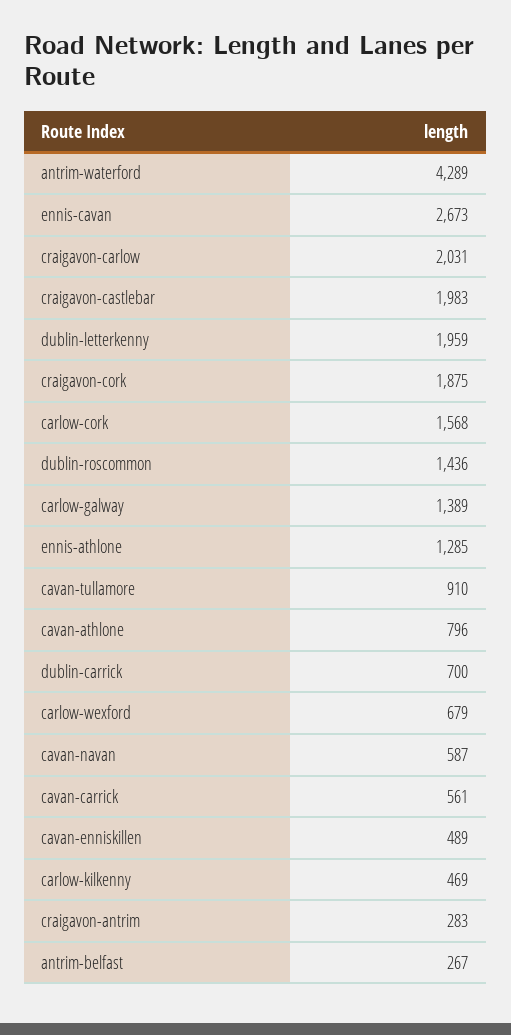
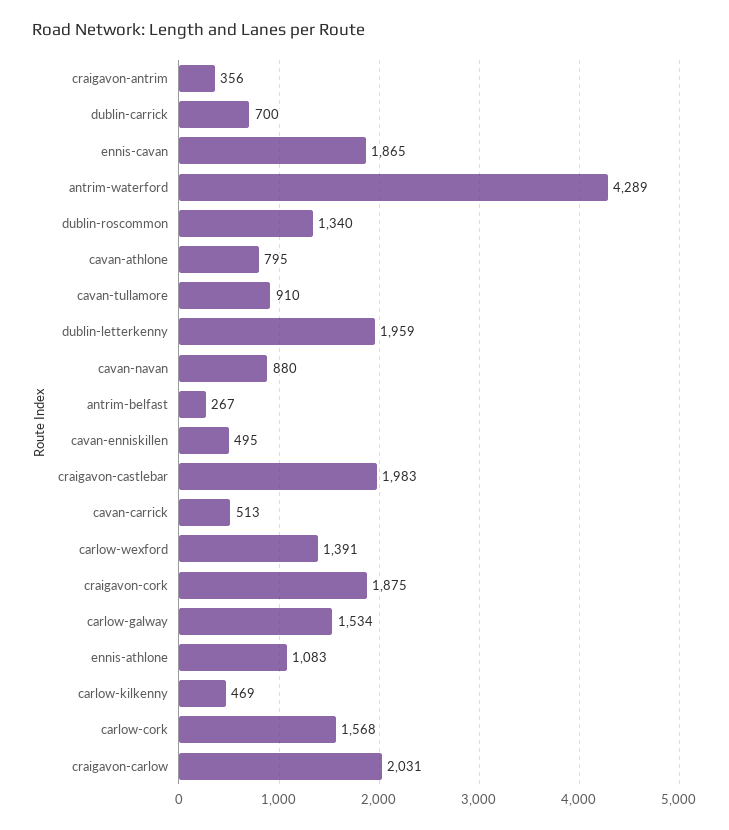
  {
    "antrim-waterford": 4289,
-   "ennis-cavan": 2673,
+   "ennis-cavan": 1865,
    "craigavon-carlow": 2031,
    "craigavon-castlebar": 1983,
    "dublin-letterkenny": 1959,
    "craigavon-cork": 1875,
    "carlow-cork": 1568,
-   "dublin-roscommon": 1436,
+   "dublin-roscommon": 1340,
-   "carlow-galway": 1389,
+   "carlow-galway": 1534,
-   "ennis-athlone": 1285,
+   "ennis-athlone": 1083,
    "cavan-tullamore": 910,
-   "cavan-athlone": 796,
+   "cavan-athlone": 795,
    "dublin-carrick": 700,
-   "carlow-wexford": 679,
+   "carlow-wexford": 1391,
-   "cavan-navan": 587,
+   "cavan-navan": 880,
-   "cavan-carrick": 561,
+   "cavan-carrick": 513,
-   "cavan-enniskillen": 489,
+   "cavan-enniskillen": 495,
    "carlow-kilkenny": 469,
-   "craigavon-antrim": 283,
+   "craigavon-antrim": 356,
    "antrim-belfast": 267
  }

